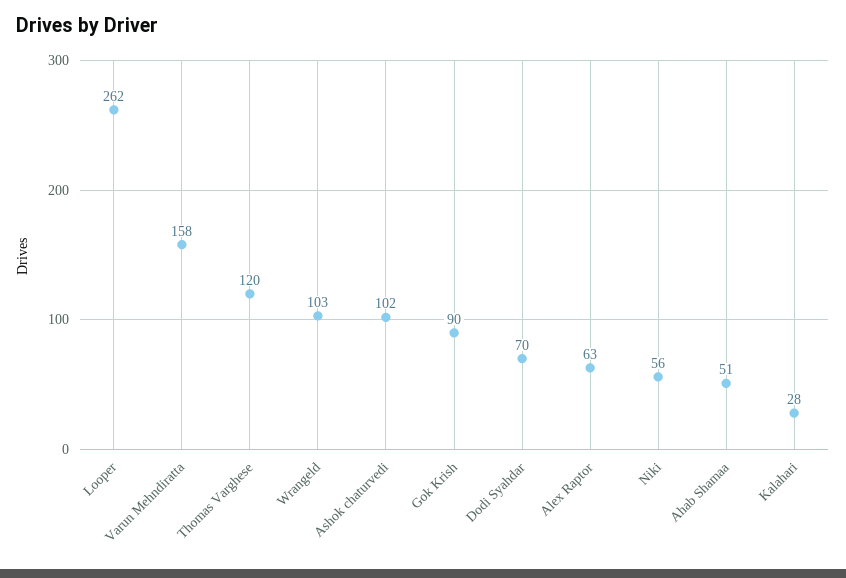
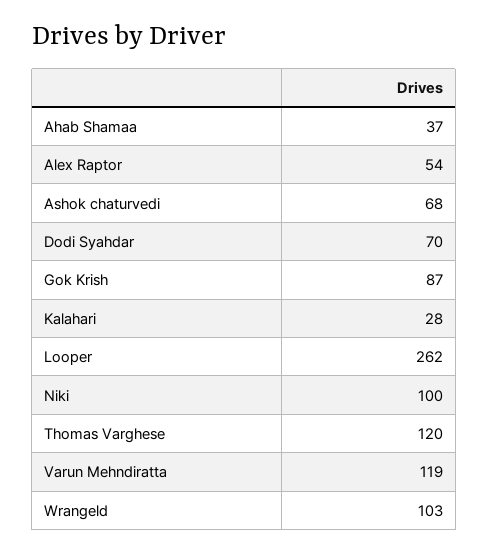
  {
    "Looper": 262,
-   "Varun Mehndiratta": 158,
+   "Varun Mehndiratta": 119,
    "Thomas Varghese": 120,
    "Wrangeld": 103,
-   "Ashok chaturvedi": 102,
+   "Ashok chaturvedi": 68,
-   "Gok Krish": 90,
+   "Gok Krish": 87,
    "Dodi Syahdar": 70,
-   "Alex Raptor": 63,
+   "Alex Raptor": 54,
-   "Niki": 56,
+   "Niki": 100,
-   "Ahab Shamaa": 51,
+   "Ahab Shamaa": 37,
    "Kalahari": 28
  }

